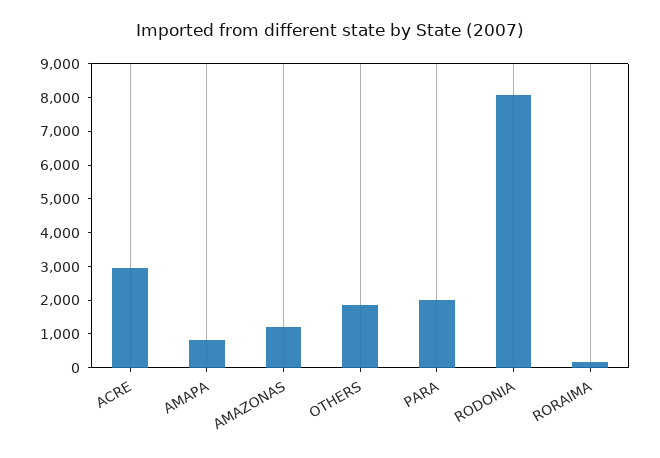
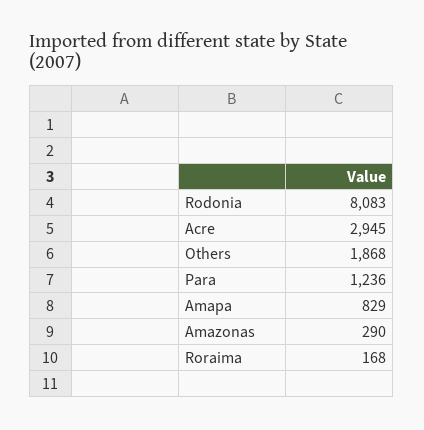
  {
    "ACRE": 2945,
    "AMAPA": 829,
-   "AMAZONAS": 1250,
+   "AMAZONAS": 290,
    "OTHERS": 1868,
-   "PARA": 2000,
+   "PARA": 1236,
    "RODONIA": 8083,
    "RORAIMA": 168
  }

